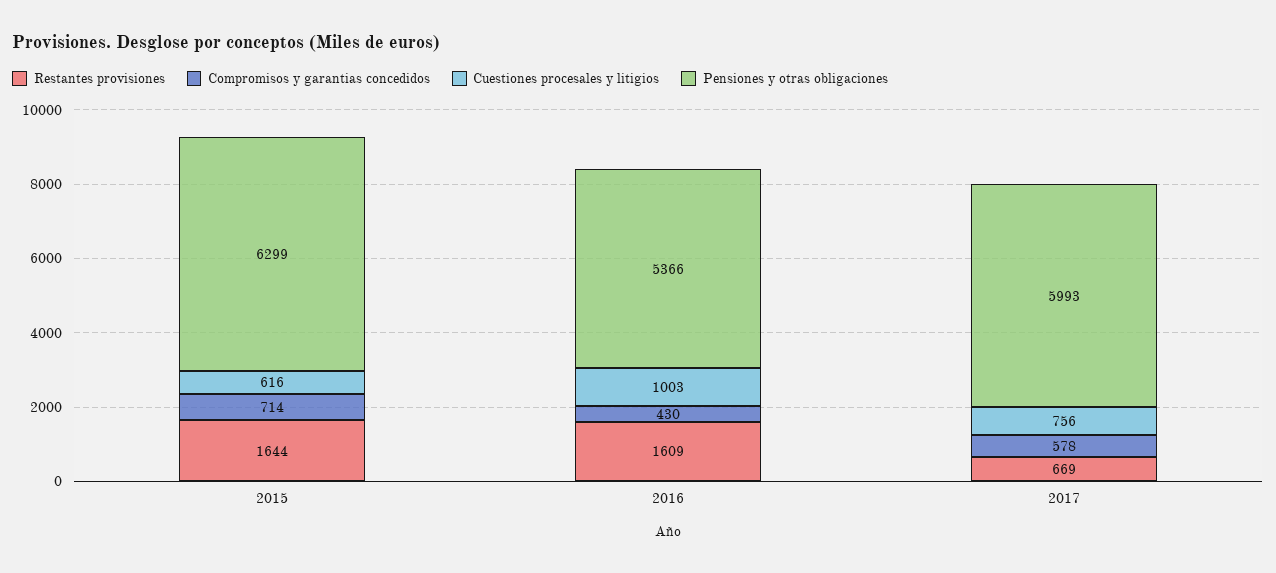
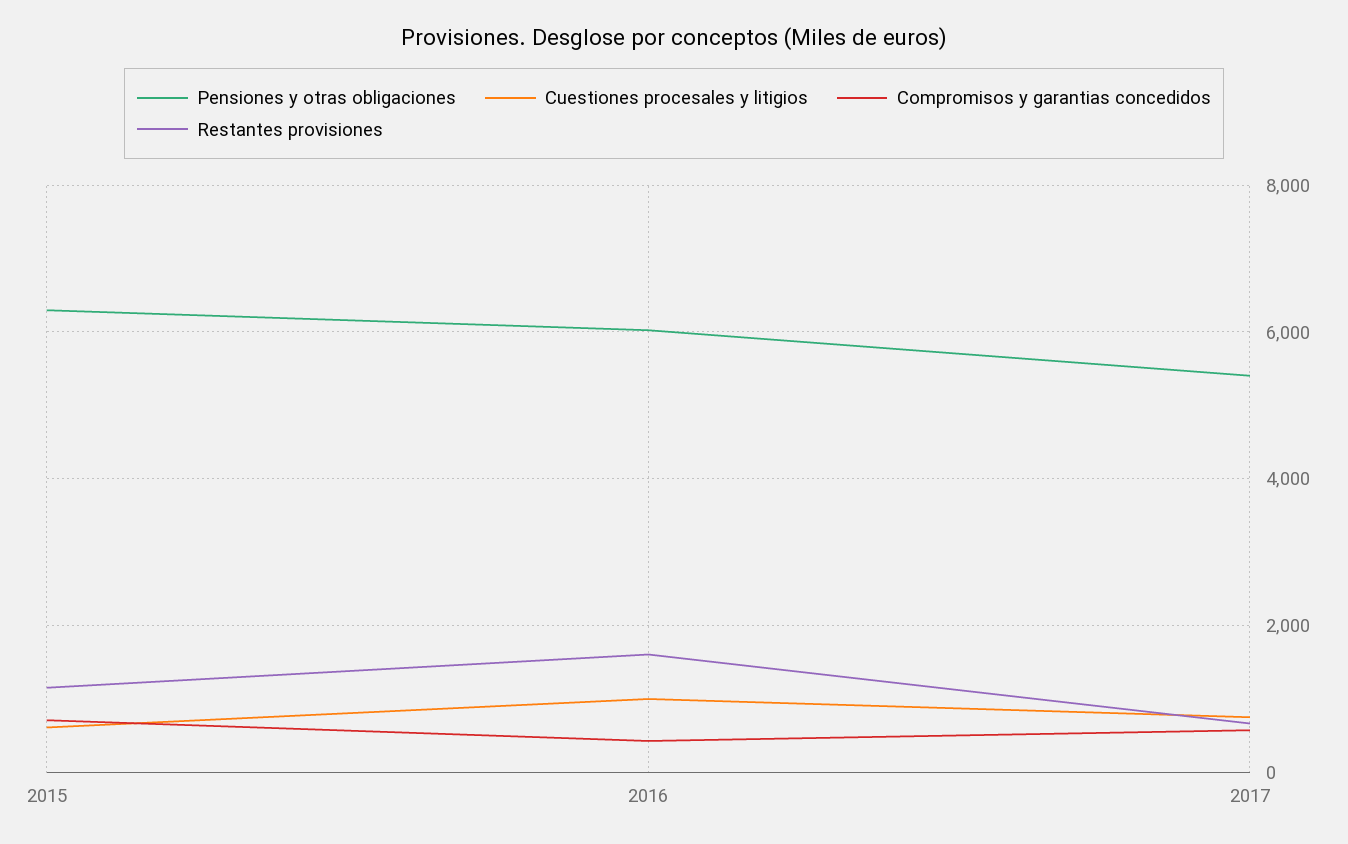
  {
    "Restantes provisiones": {
-     "2015": 1644,
+     "2015": 1200,
      "2016": 1609,
      "2017": 669
    },
    "Compromisos y garantias concedidos": {
      "2015": 714,
      "2016": 430,
      "2017": 578
    },
    "Cuestiones procesales y litigios": {
      "2015": 616,
      "2016": 1003,
      "2017": 756
    },
    "Pensiones y otras obligaciones": {
      "2015": 6299,
-     "2016": 5366,
+     "2016": 6000,
-     "2017": 5993
+     "2017": 5400
    }
  }

